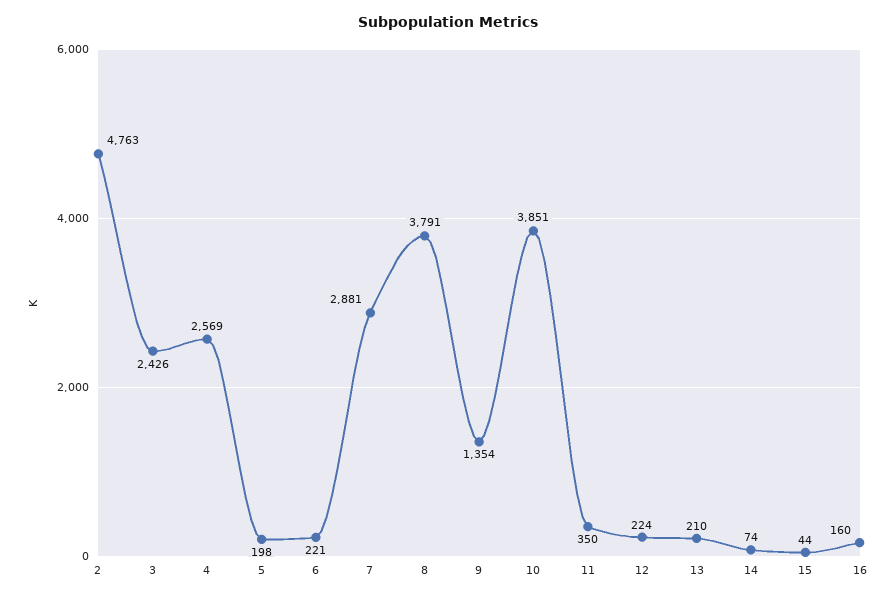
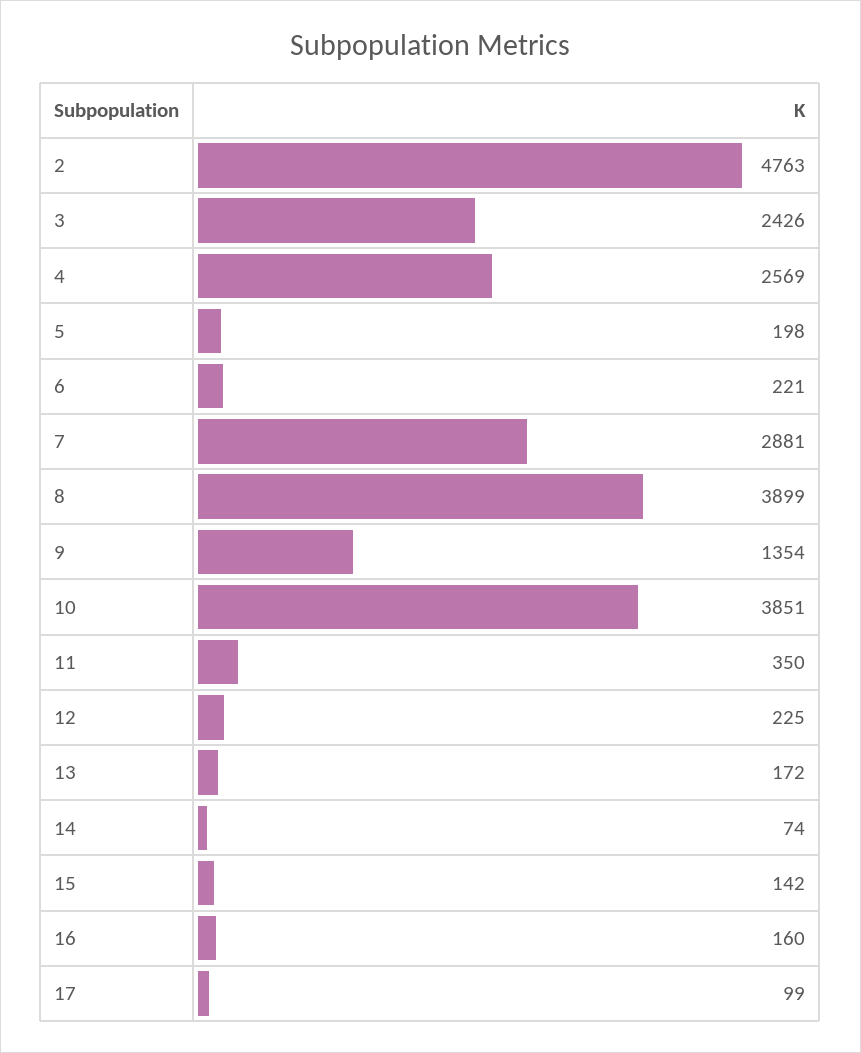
  {
    "2": 4763,
    "3": 2426,
    "4": 2569,
    "5": 198,
    "6": 221,
    "7": 2881,
-   "8": 3791,
+   "8": 3899,
    "9": 1354,
    "10": 3851,
    "11": 350,
-   "12": 224,
+   "12": 225,
-   "13": 210,
+   "13": 172,
    "14": 74,
-   "15": 44,
+   "15": 142,
-   "16": 160
+   "16": 160,
+   "17": 99
  }

